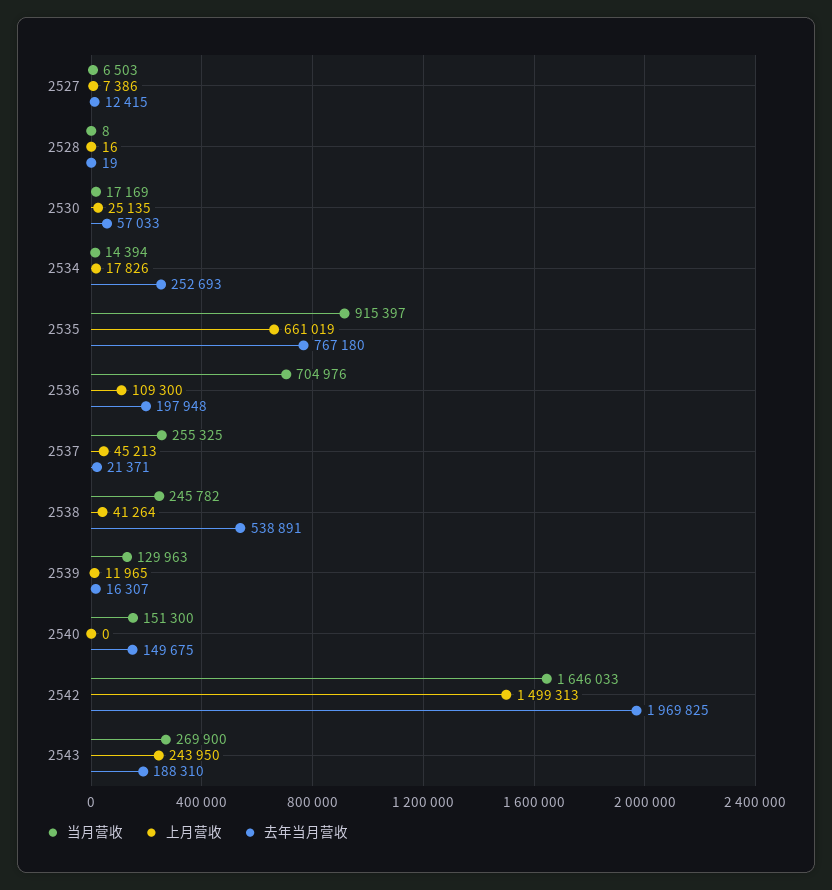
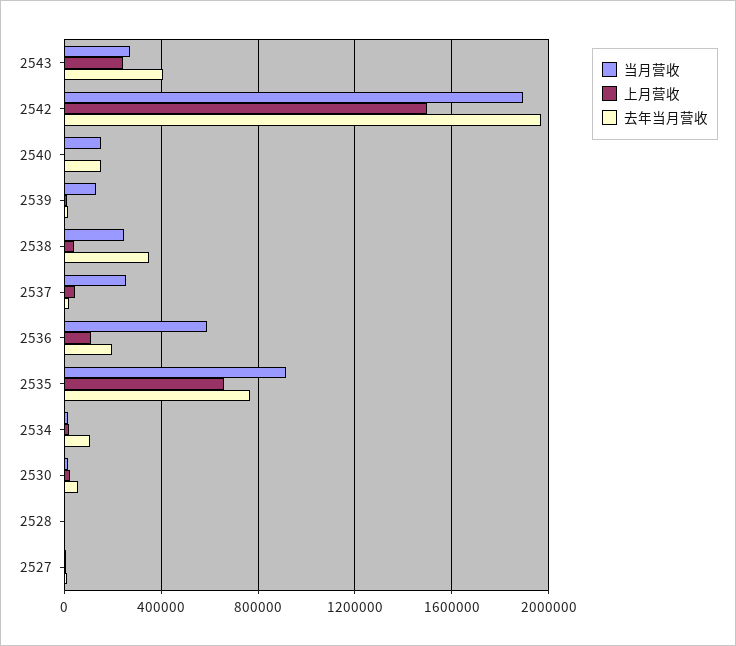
  {
    "当月营收": {
      "2527": 6503,
      "2528": 8,
      "2530": 17169,
      "2534": 14394,
      "2535": 915397,
-     "2536": 704976,
+     "2536": 600000,
      "2537": 255325,
      "2538": 245782,
      "2539": 129963,
      "2540": 151300,
-     "2542": 1646033,
+     "2542": 1900000,
      "2543": 269900
    },
    "上月营收": {
      "2527": 7386,
      "2528": 16,
      "2530": 25135,
      "2534": 17826,
      "2535": 661019,
      "2536": 109300,
      "2537": 45213,
      "2538": 41264,
      "2539": 11965,
      "2540": 0,
      "2542": 1499313,
      "2543": 243950
    },
    "去年当月营收": {
      "2527": 12415,
      "2528": 19,
      "2530": 57033,
-     "2534": 252693,
+     "2534": 100000,
      "2535": 767180,
      "2536": 197948,
      "2537": 21371,
-     "2538": 538891,
+     "2538": 350000,
      "2539": 16307,
      "2540": 149675,
      "2542": 1969825,
-     "2543": 188310
+     "2543": 400000
    }
  }

